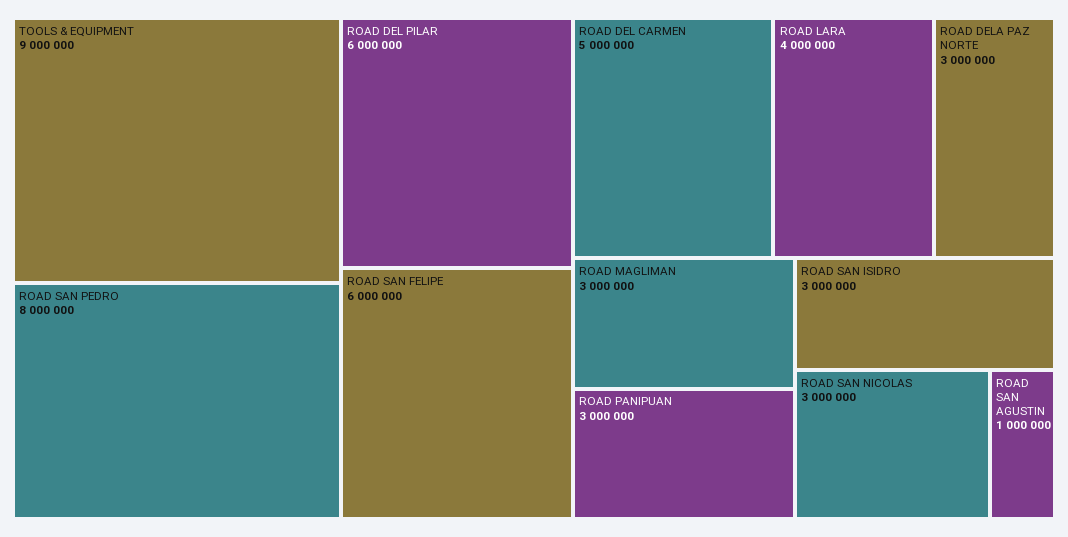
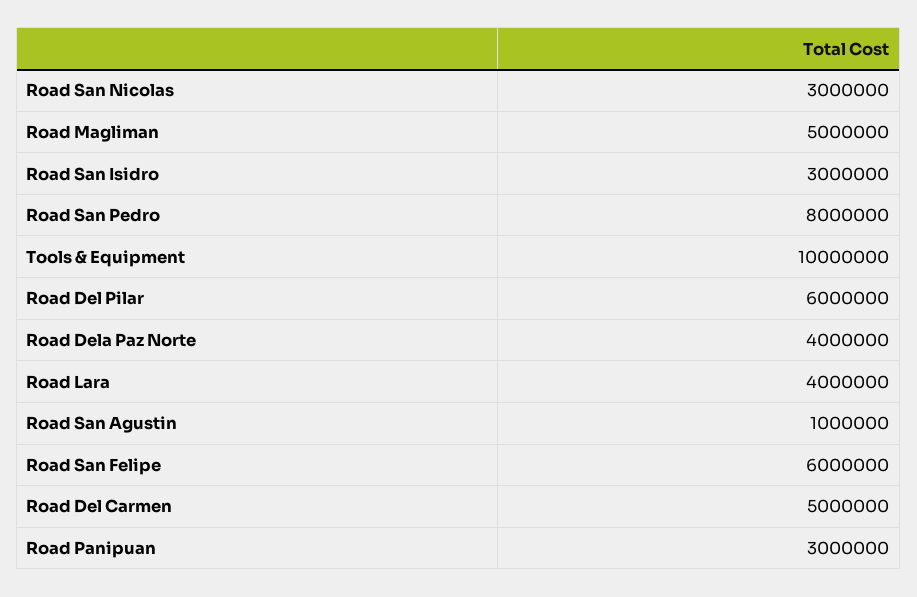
  {
-   "TOOLS & EQUIPMENT": 9000000,
+   "TOOLS & EQUIPMENT": 10000000,
    "ROAD SAN PEDRO": 8000000,
    "ROAD DEL PILAR": 6000000,
    "ROAD SAN FELIPE": 6000000,
    "ROAD DEL CARMEN": 5000000,
    "ROAD LARA": 4000000,
-   "ROAD DELA PAZ NORTE": 3000000,
+   "ROAD DELA PAZ NORTE": 4000000,
-   "ROAD MAGLIMAN": 3000000,
+   "ROAD MAGLIMAN": 5000000,
    "ROAD PANIPUAN": 3000000,
    "ROAD SAN ISIDRO": 3000000,
    "ROAD SAN NICOLAS": 3000000,
    "ROAD SAN AGUSTIN": 1000000
  }

